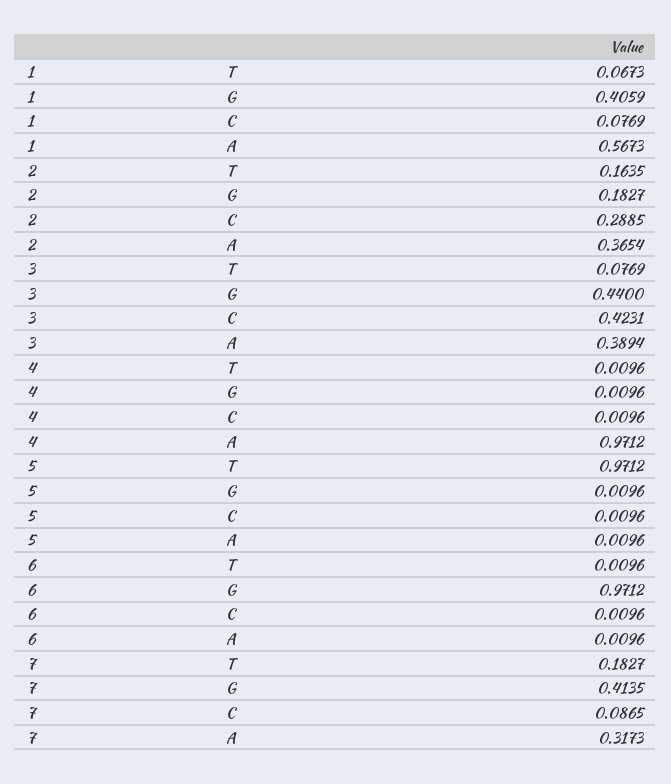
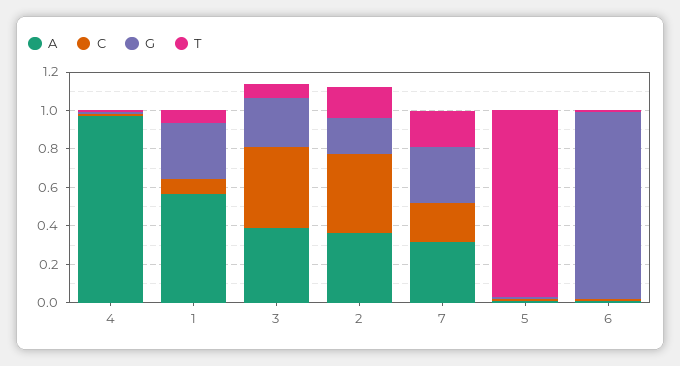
  {
    "T": {
      "1": 0.0673,
      "2": 0.1635,
      "3": 0.0769,
      "4": 0.0096,
      "5": 0.9712,
      "6": 0.0096,
      "7": 0.1827
    },
    "G": {
-     "1": 0.4059,
+     "1": 0.3,
      "2": 0.1827,
-     "3": 0.44,
+     "3": 0.25,
      "4": 0.0096,
      "5": 0.0096,
      "6": 0.9712,
-     "7": 0.4135
+     "7": 0.3
    },
    "C": {
      "1": 0.0769,
-     "2": 0.2885,
+     "2": 0.4,
      "3": 0.4231,
      "4": 0.0096,
      "5": 0.0096,
      "6": 0.0096,
-     "7": 0.0865
+     "7": 0.2
    },
    "A": {
      "1": 0.5673,
      "2": 0.3654,
      "3": 0.3894,
      "4": 0.9712,
      "5": 0.0096,
      "6": 0.0096,
      "7": 0.3173
    }
  }

